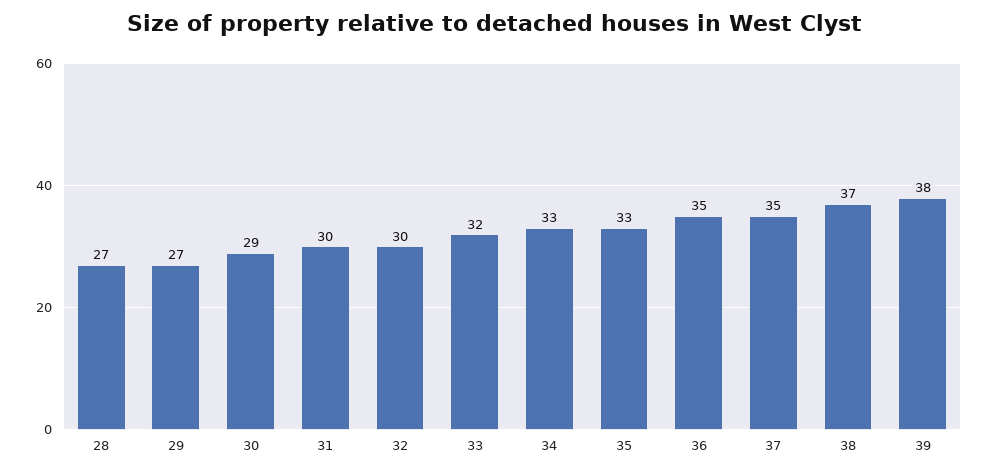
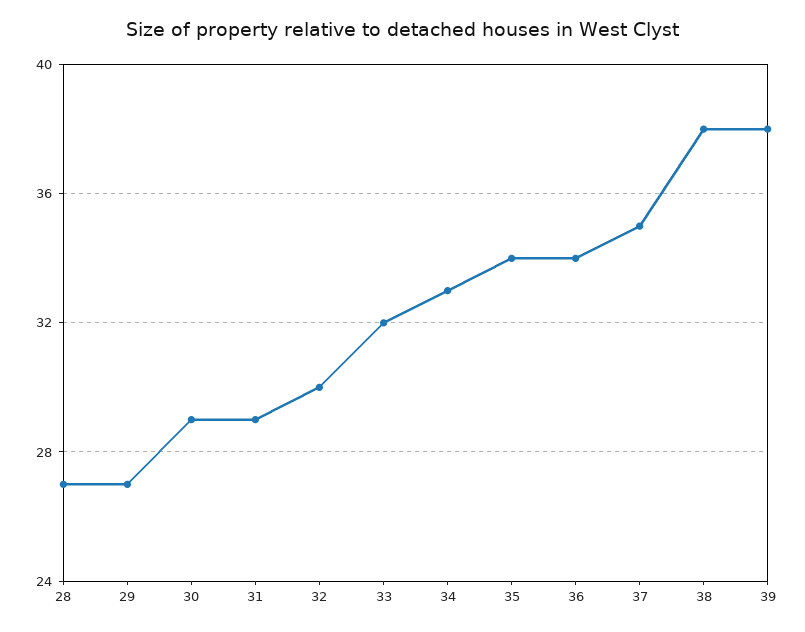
  {
    "28": 27,
    "29": 27,
    "30": 29,
-   "31": 30,
+   "31": 29,
    "32": 30,
    "33": 32,
    "34": 33,
-   "35": 33,
+   "35": 34,
-   "36": 35,
+   "36": 34,
    "37": 35,
-   "38": 37,
+   "38": 38,
    "39": 38
  }

